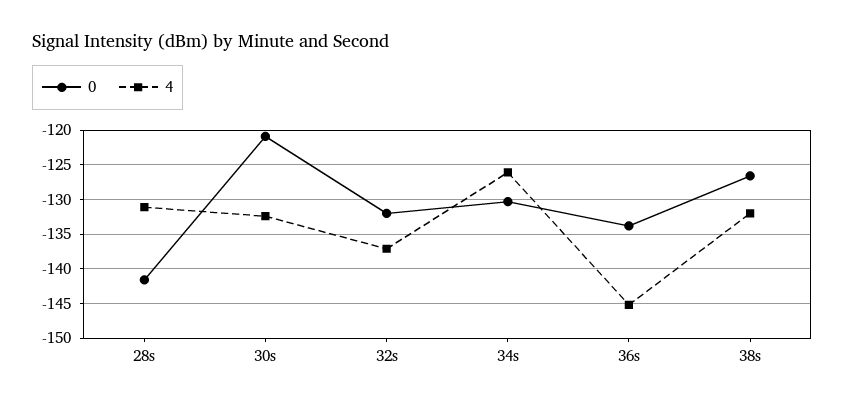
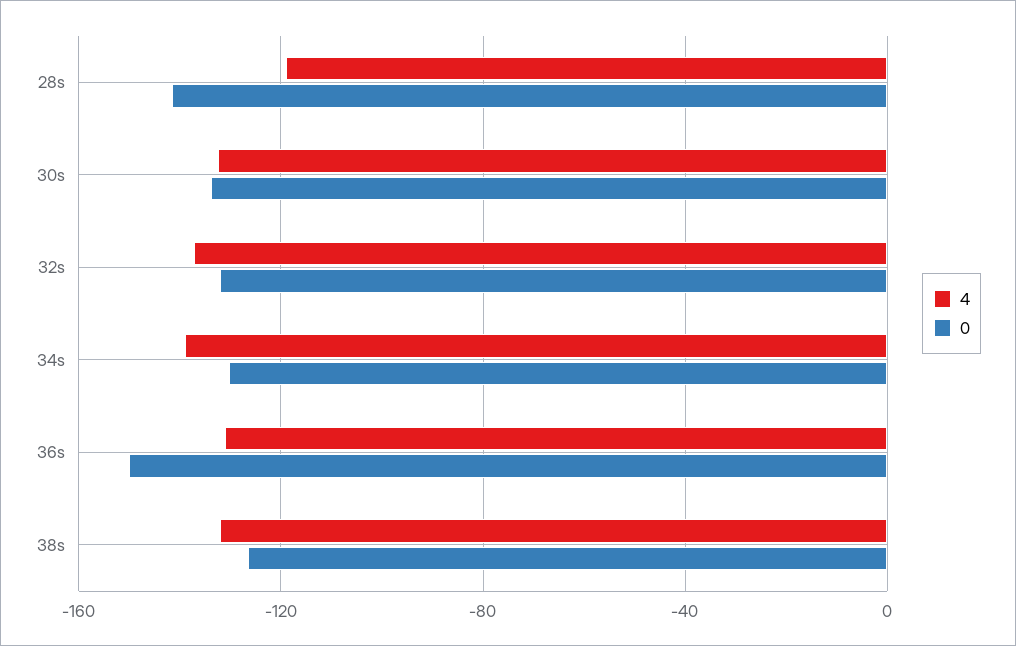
  {
    "0": {
      "28s": -142,
-     "30s": -121,
+     "30s": -135,
      "32s": -132,
      "34s": -130,
-     "36s": -134,
+     "36s": -150,
      "38s": -127
    },
    "4": {
-     "28s": -131,
+     "28s": -120,
      "30s": -132,
      "32s": -137,
-     "34s": -126,
+     "34s": -140,
-     "36s": -145,
+     "36s": -130,
      "38s": -132
    }
  }

